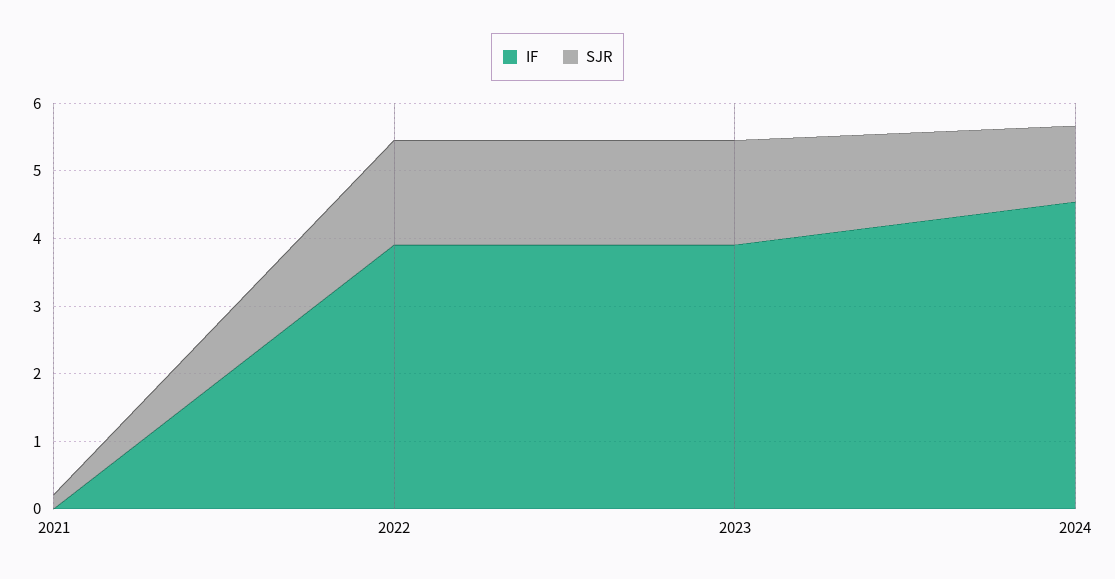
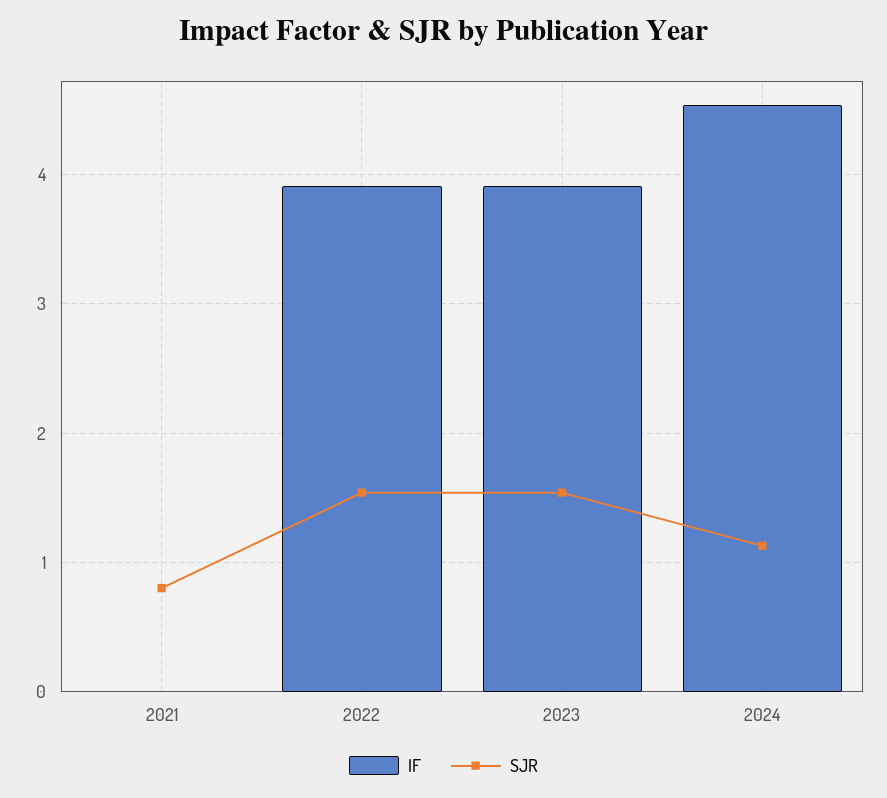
  {
    "IF": {
      "2021": 0,
      "2022": 3.9,
      "2023": 3.9,
      "2024": 4.5
    },
    "SJR": {
-     "2021": 0.2,
+     "2021": 0.8,
      "2022": 1.5,
      "2023": 1.5,
      "2024": 1.1
    }
  }

